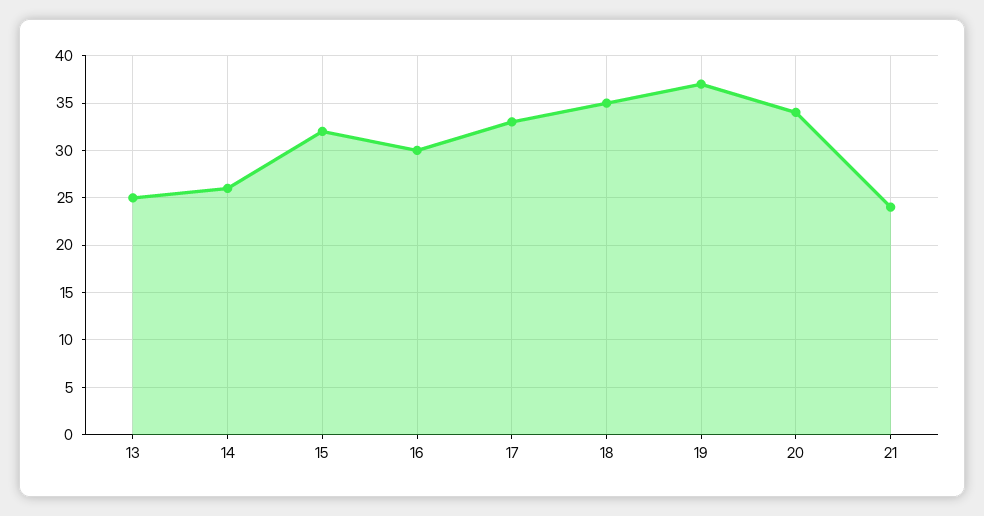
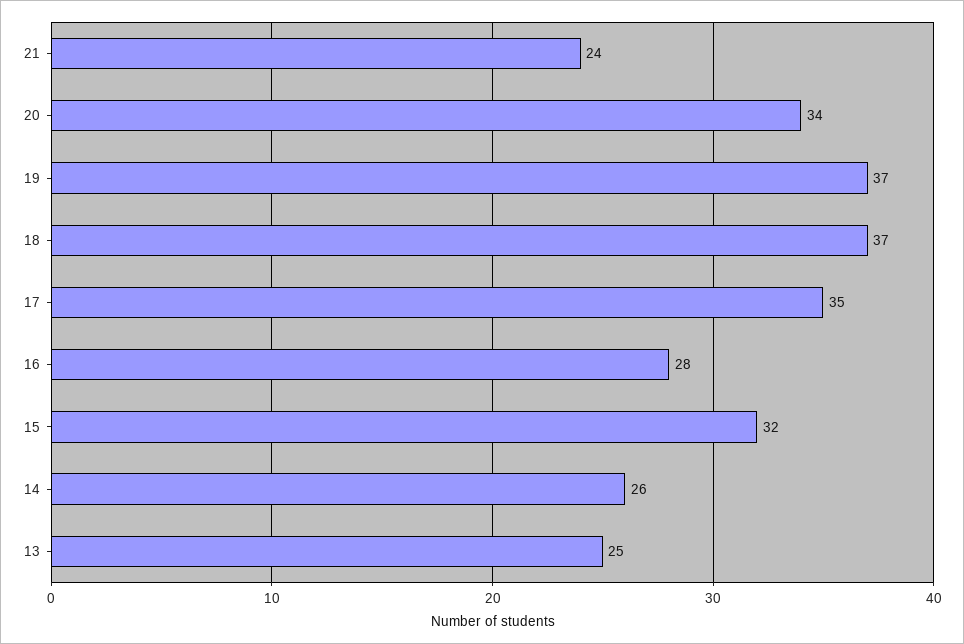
  {
    "13": 25,
    "14": 26,
    "15": 32,
-   "16": 30,
+   "16": 28,
-   "17": 33,
+   "17": 35,
-   "18": 35,
+   "18": 37,
    "19": 37,
    "20": 34,
    "21": 24
  }

